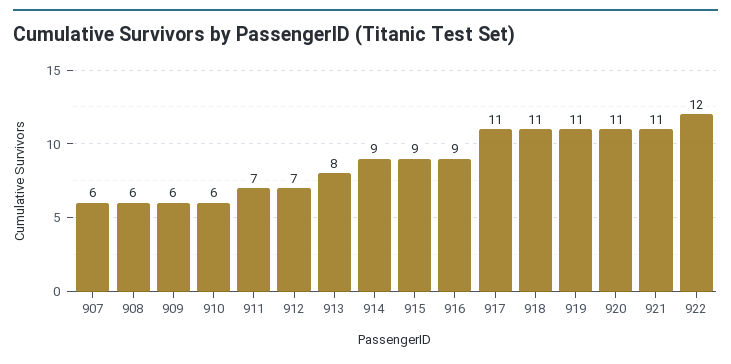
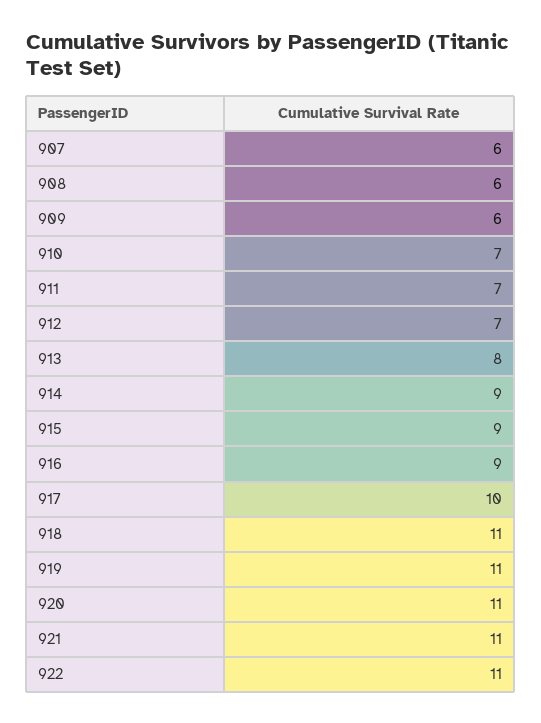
  {
    "907": 6,
    "908": 6,
    "909": 6,
-   "910": 6,
+   "910": 7,
    "911": 7,
    "912": 7,
    "913": 8,
    "914": 9,
    "915": 9,
    "916": 9,
-   "917": 11,
+   "917": 10,
    "918": 11,
    "919": 11,
    "920": 11,
    "921": 11,
-   "922": 12
+   "922": 11
  }

